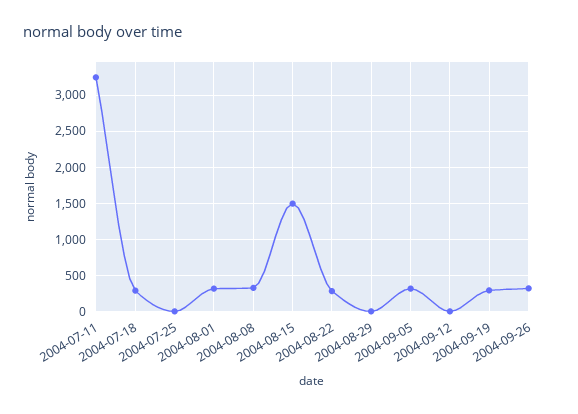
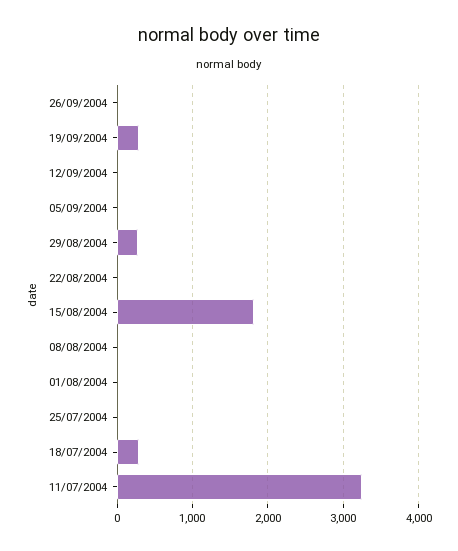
  {
    "2004-07-11": 3200,
    "2004-07-18": 300,
    "2004-07-25": 0,
-   "2004-08-01": 300,
+   "2004-08-01": 0,
-   "2004-08-08": 300,
+   "2004-08-08": 0,
-   "2004-08-15": 1500,
+   "2004-08-15": 1800,
-   "2004-08-22": 300,
+   "2004-08-22": 0,
-   "2004-08-29": 0,
+   "2004-08-29": 300,
-   "2004-09-05": 300,
+   "2004-09-05": 0,
    "2004-09-12": 0,
    "2004-09-19": 300,
-   "2004-09-26": 300
+   "2004-09-26": 0
  }

